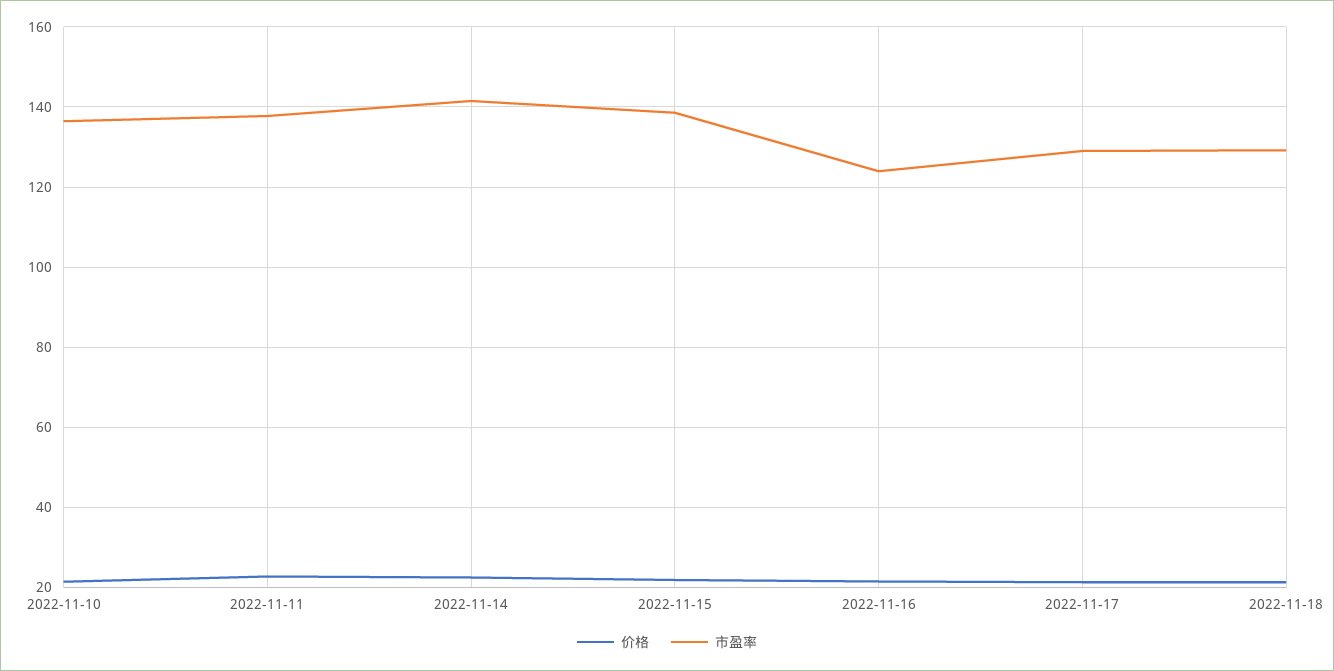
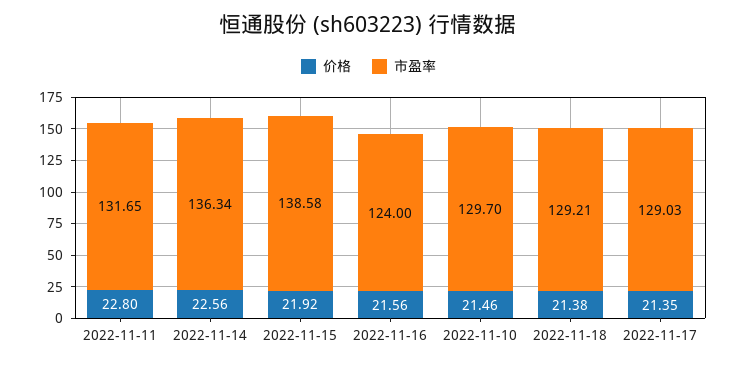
  {
    "价格": {
      "2022-11-10": 21.46,
      "2022-11-11": 22.8,
      "2022-11-14": 22.56,
      "2022-11-15": 21.92,
      "2022-11-16": 21.56,
      "2022-11-17": 21.35,
      "2022-11-18": 21.38
    },
    "市盈率": {
-     "2022-11-10": 136,
+     "2022-11-10": 129.7,
-     "2022-11-11": 138,
+     "2022-11-11": 131.65,
-     "2022-11-14": 142,
+     "2022-11-14": 136.34,
      "2022-11-15": 138.58,
      "2022-11-16": 124,
      "2022-11-17": 129.03,
      "2022-11-18": 129.21
    }
  }

